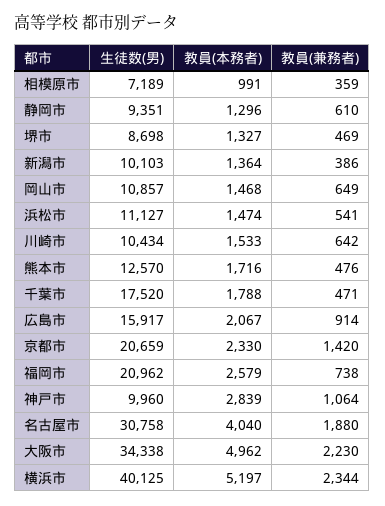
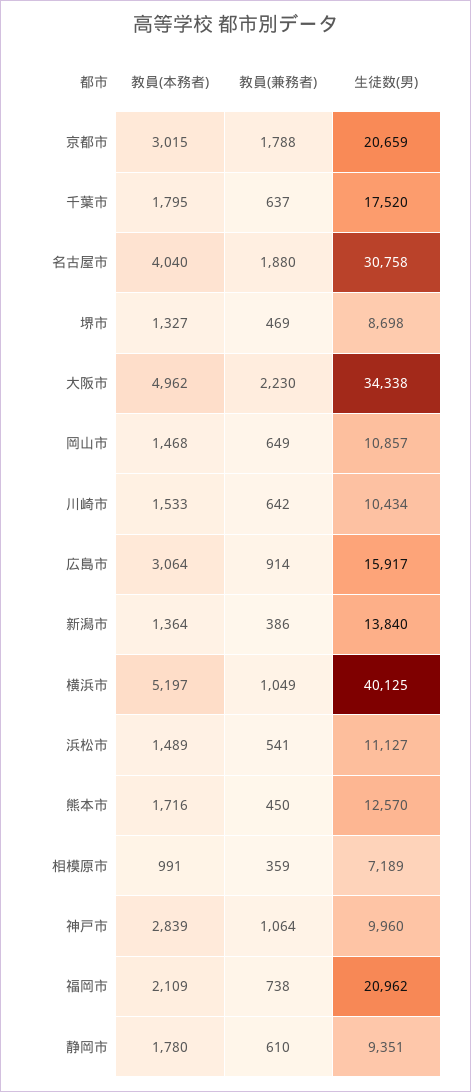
  {
    "生徒数(男)": {
      "相模原市": 7189,
      "静岡市": 9351,
      "堺市": 8698,
-     "新潟市": 10103,
+     "新潟市": 13840,
      "岡山市": 10857,
      "浜松市": 11127,
      "川崎市": 10434,
      "熊本市": 12570,
      "千葉市": 17520,
      "広島市": 15917,
      "京都市": 20659,
      "福岡市": 20962,
      "神戸市": 9960,
      "名古屋市": 30758,
      "大阪市": 34338,
      "横浜市": 40125
    },
    "教員(本務者)": {
      "相模原市": 991,
-     "静岡市": 1296,
+     "静岡市": 1780,
      "堺市": 1327,
      "新潟市": 1364,
      "岡山市": 1468,
-     "浜松市": 1474,
+     "浜松市": 1489,
      "川崎市": 1533,
      "熊本市": 1716,
-     "千葉市": 1788,
+     "千葉市": 1795,
-     "広島市": 2067,
+     "広島市": 3064,
-     "京都市": 2330,
+     "京都市": 3015,
-     "福岡市": 2579,
+     "福岡市": 2109,
      "神戸市": 2839,
      "名古屋市": 4040,
      "大阪市": 4962,
      "横浜市": 5197
    },
    "教員(兼務者)": {
      "相模原市": 359,
      "静岡市": 610,
      "堺市": 469,
      "新潟市": 386,
      "岡山市": 649,
      "浜松市": 541,
      "川崎市": 642,
-     "熊本市": 476,
+     "熊本市": 450,
-     "千葉市": 471,
+     "千葉市": 637,
      "広島市": 914,
-     "京都市": 1420,
+     "京都市": 1788,
      "福岡市": 738,
      "神戸市": 1064,
      "名古屋市": 1880,
      "大阪市": 2230,
-     "横浜市": 2344
+     "横浜市": 1049
    }
  }

